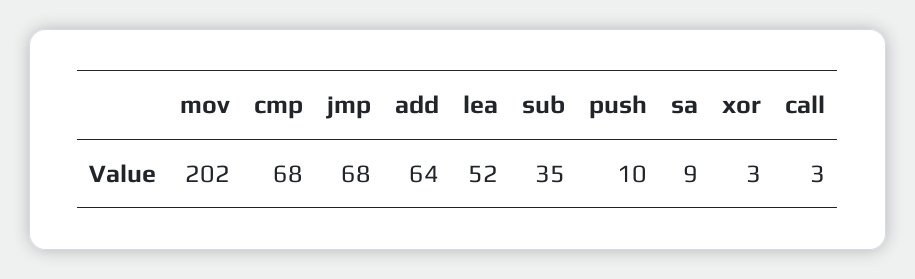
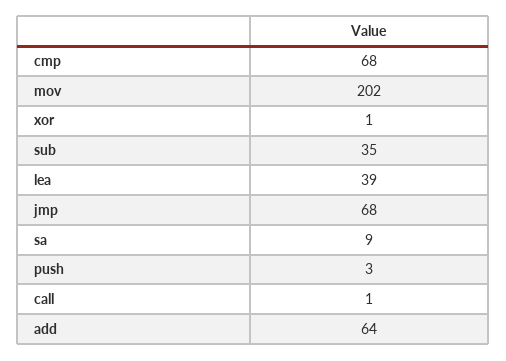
  {
    "mov": 202,
    "cmp": 68,
    "jmp": 68,
    "add": 64,
-   "lea": 52,
+   "lea": 39,
    "sub": 35,
-   "push": 10,
+   "push": 3,
    "sa": 9,
-   "xor": 3,
+   "xor": 1,
-   "call": 3
+   "call": 1
  }

